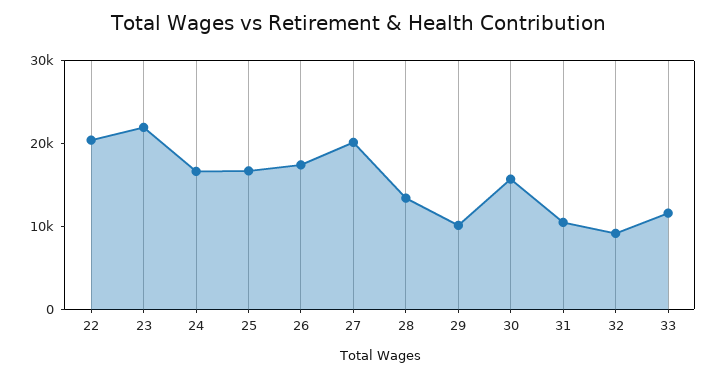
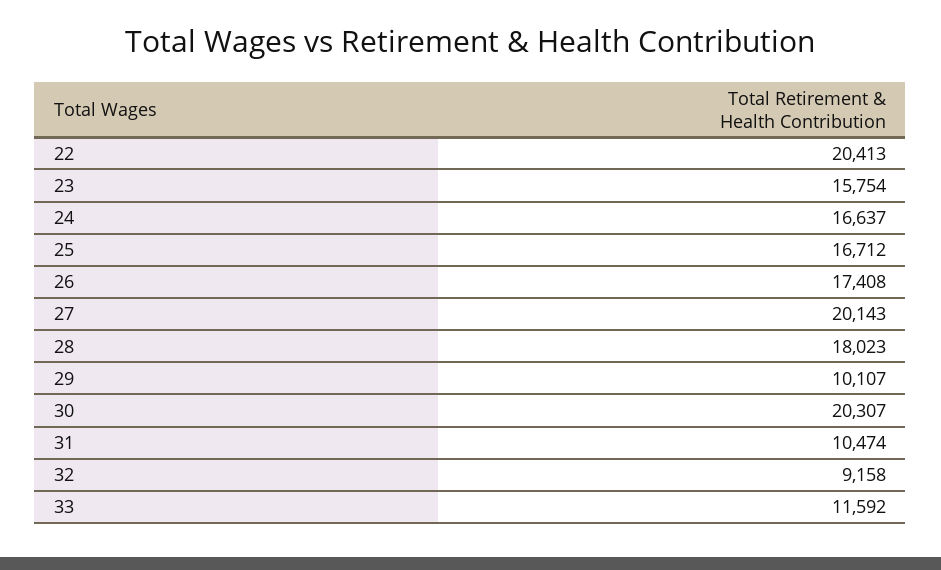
  {
    "22": 20413,
-   "23": 22000,
+   "23": 15754,
    "24": 16637,
    "25": 16712,
    "26": 17408,
    "27": 20143,
-   "28": 14000,
+   "28": 18023,
    "29": 10107,
-   "30": 16000,
+   "30": 20307,
    "31": 10474,
    "32": 9158,
    "33": 11592
  }

